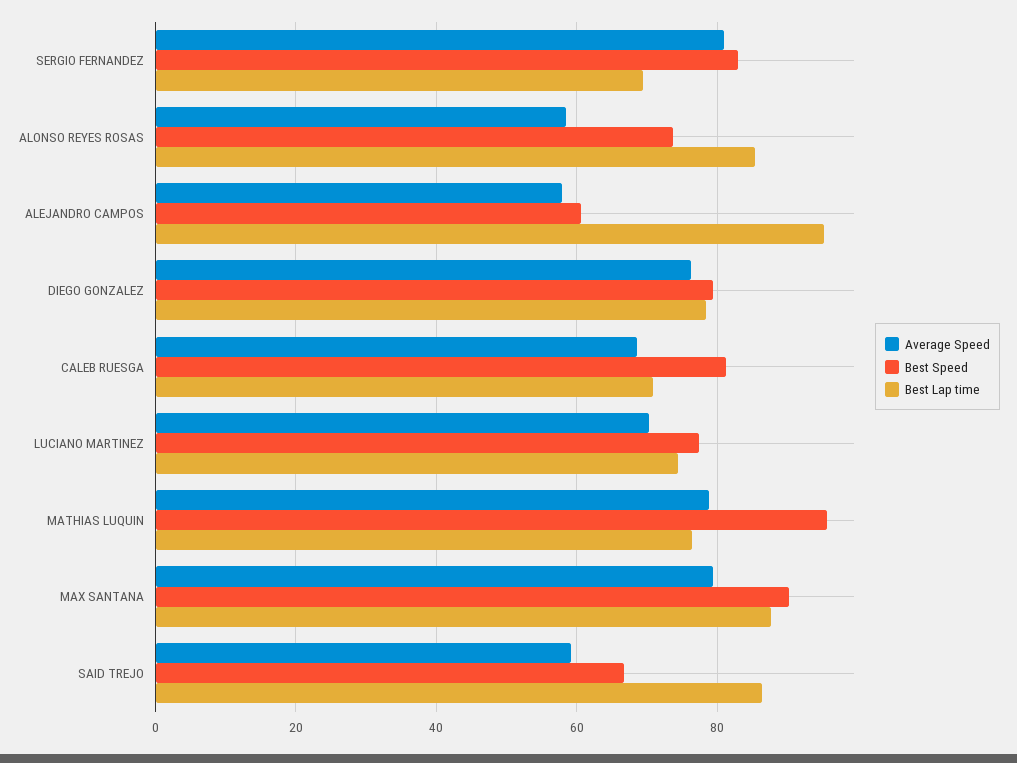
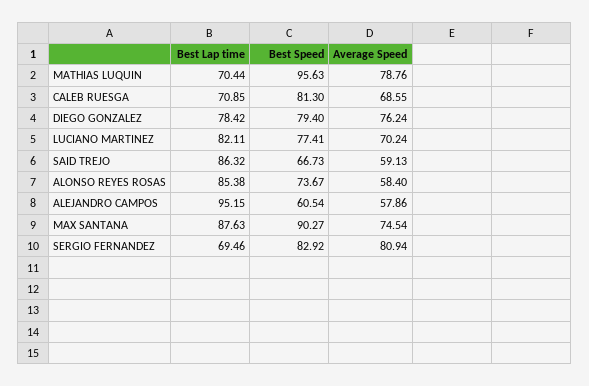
  {
    "Average Speed": {
      "SERGIO FERNANDEZ": 80.94,
      "ALONSO REYES ROSAS": 58.4,
      "ALEJANDRO CAMPOS": 57.86,
      "DIEGO GONZALEZ": 76.24,
      "CALEB RUESGA": 68.55,
      "LUCIANO MARTINEZ": 70.24,
      "MATHIAS LUQUIN": 78.76,
-     "MAX SANTANA": 80,
+     "MAX SANTANA": 74.54,
      "SAID TREJO": 59.13
    },
    "Best Speed": {
      "SERGIO FERNANDEZ": 82.92,
      "ALONSO REYES ROSAS": 73.67,
      "ALEJANDRO CAMPOS": 60.54,
      "DIEGO GONZALEZ": 79.4,
      "CALEB RUESGA": 81.3,
      "LUCIANO MARTINEZ": 77.41,
      "MATHIAS LUQUIN": 95.63,
      "MAX SANTANA": 90.27,
      "SAID TREJO": 66.73
    },
    "Best Lap time": {
      "SERGIO FERNANDEZ": 69.46,
      "ALONSO REYES ROSAS": 85.38,
      "ALEJANDRO CAMPOS": 95.15,
      "DIEGO GONZALEZ": 78.42,
      "CALEB RUESGA": 70.85,
-     "LUCIANO MARTINEZ": 74,
+     "LUCIANO MARTINEZ": 82.11,
-     "MATHIAS LUQUIN": 76,
+     "MATHIAS LUQUIN": 70.44,
      "MAX SANTANA": 87.63,
      "SAID TREJO": 86.32
    }
  }

